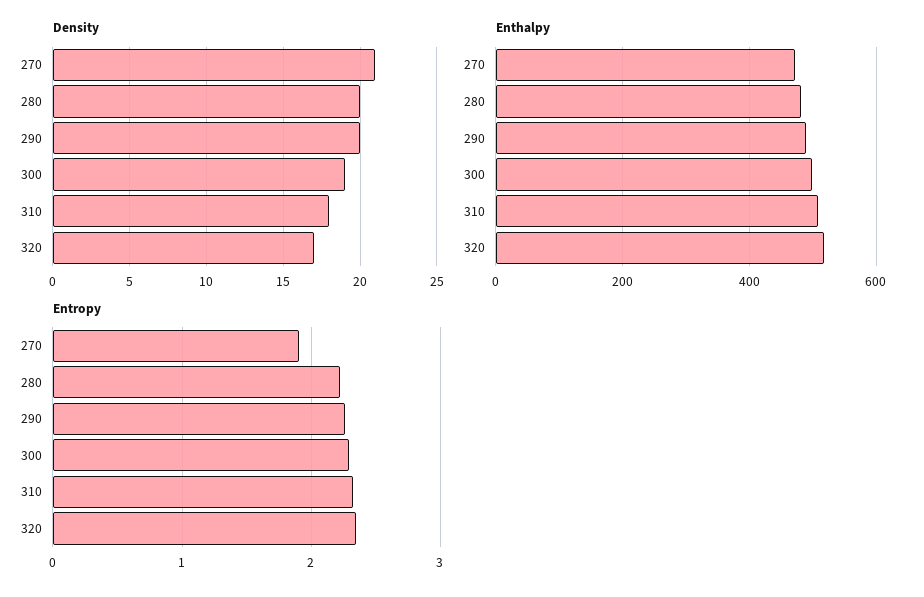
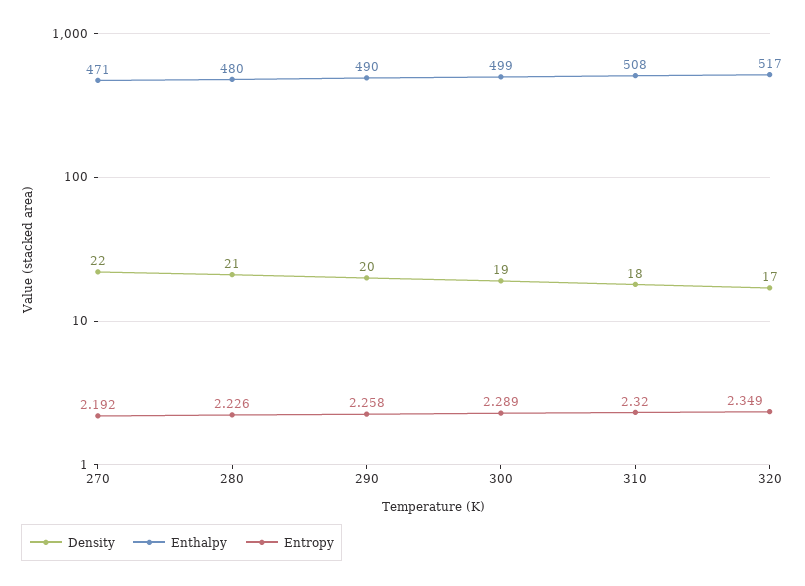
  {
    "Density": {
-     "270": 21,
+     "270": 22,
-     "280": 20,
+     "280": 21,
      "290": 20,
      "300": 19,
      "310": 18,
      "320": 17
    },
    "Enthalpy": {
      "270": 471,
      "280": 480,
      "290": 490,
      "300": 499,
      "310": 508,
      "320": 517
    },
    "Entropy": {
-     "270": 1.9,
+     "270": 2.192,
      "280": 2.226,
      "290": 2.258,
      "300": 2.289,
      "310": 2.32,
      "320": 2.349
    }
  }

